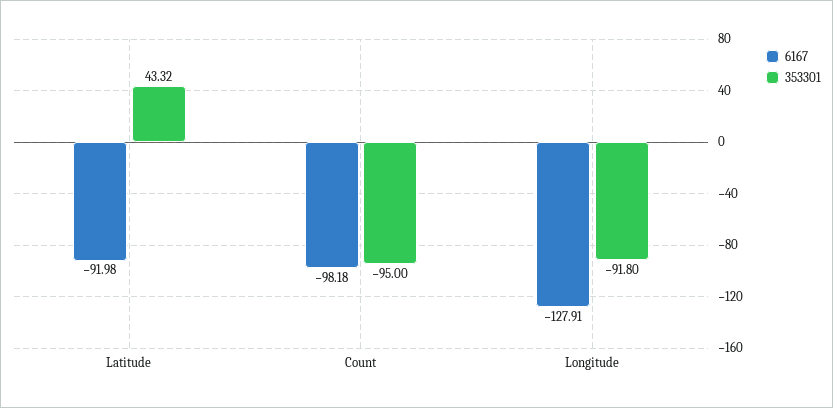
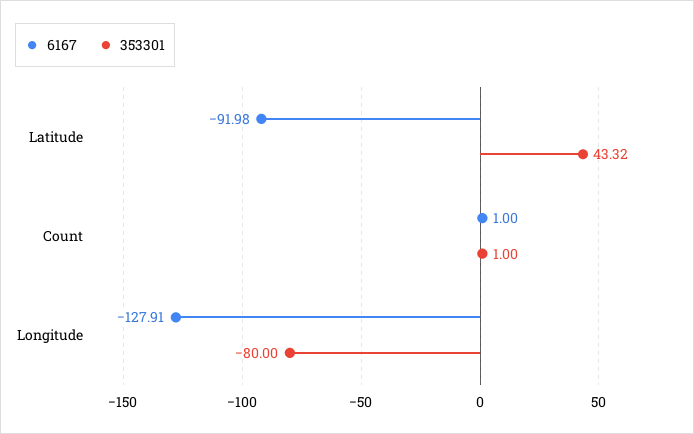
  {
    "6167": {
      "Latitude": -91.98,
-     "Count": -98.18,
+     "Count": 1,
      "Longitude": -127.91
    },
    "353301": {
      "Latitude": 43.32,
-     "Count": -95,
+     "Count": 1,
-     "Longitude": -91.8
+     "Longitude": -80
    }
  }

